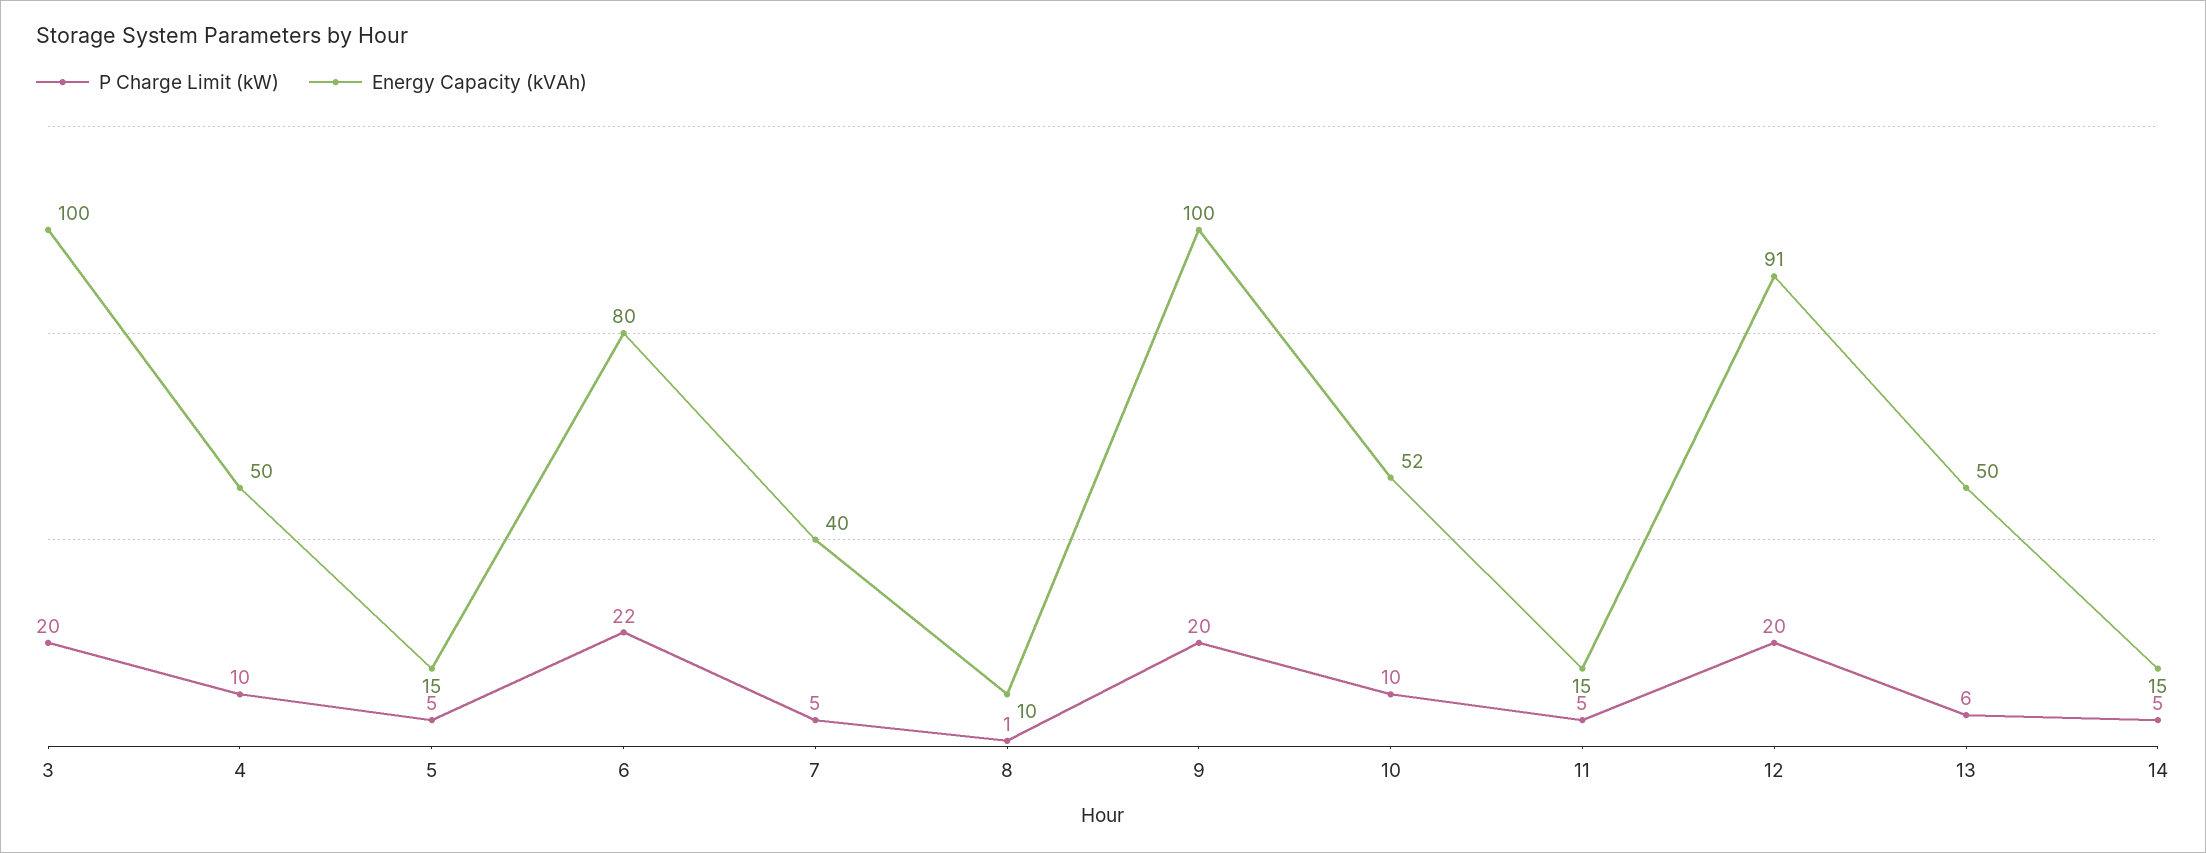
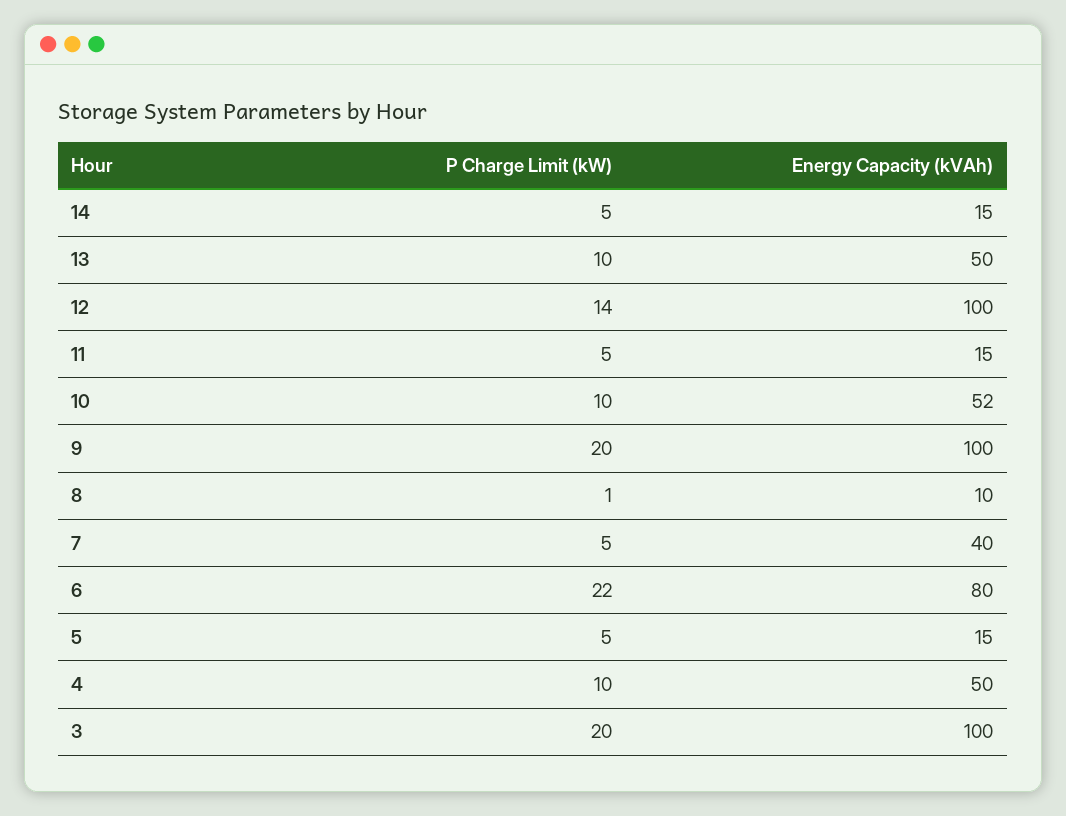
  {
    "P Charge Limit (kW)": {
      "3": 20,
      "4": 10,
      "5": 5,
      "6": 22,
      "7": 5,
      "8": 1,
      "9": 20,
      "10": 10,
      "11": 5,
-     "12": 20,
+     "12": 14,
-     "13": 6,
+     "13": 10,
      "14": 5
    },
    "Energy Capacity (kVAh)": {
      "3": 100,
      "4": 50,
      "5": 15,
      "6": 80,
      "7": 40,
      "8": 10,
      "9": 100,
      "10": 52,
      "11": 15,
-     "12": 91,
+     "12": 100,
      "13": 50,
      "14": 15
    }
  }

